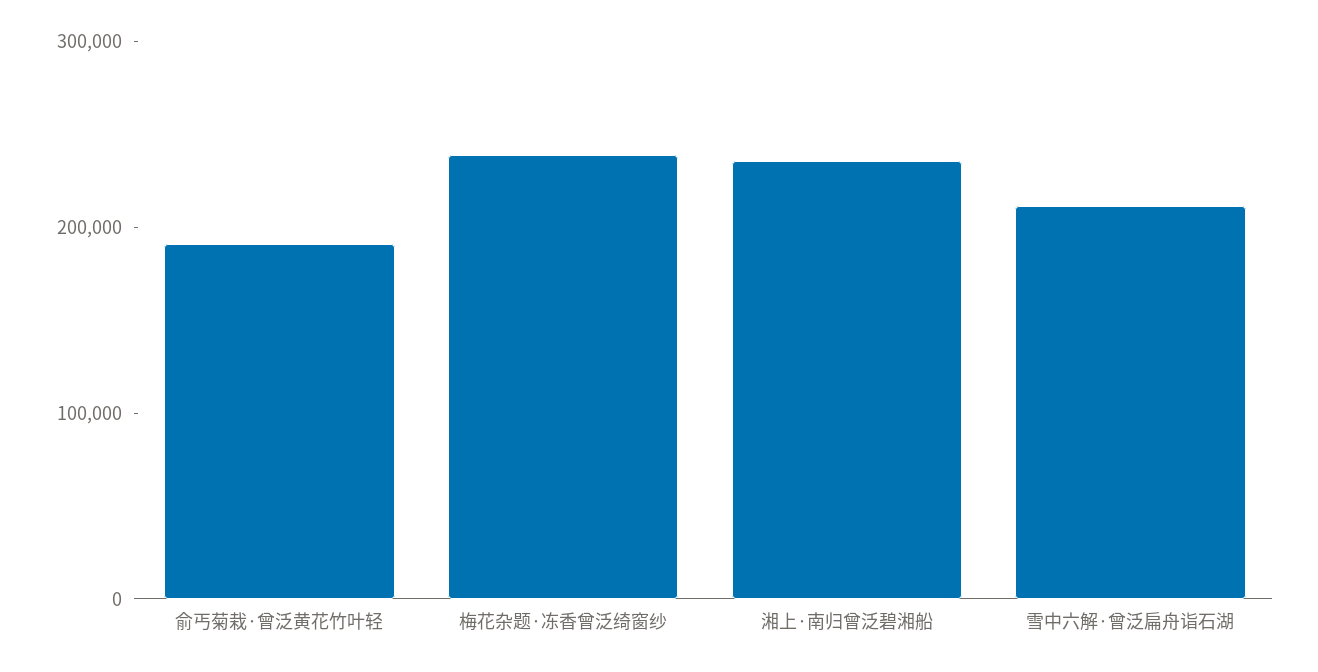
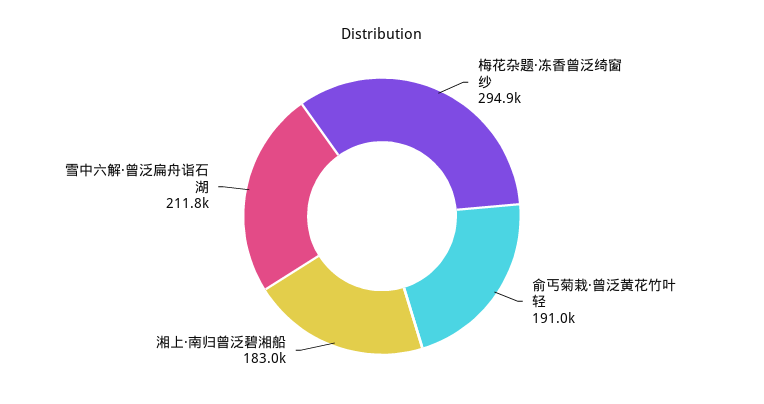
  {
    "俞丐菊栽·曾泛黄花竹叶轻": 191000,
-   "梅花杂题·冻香曾泛绮窗纱": 240000,
+   "梅花杂题·冻香曾泛绮窗纱": 294900,
-   "湘上·南归曾泛碧湘船": 240000,
+   "湘上·南归曾泛碧湘船": 183000,
    "雪中六解·曾泛扁舟诣石湖": 211800
  }

